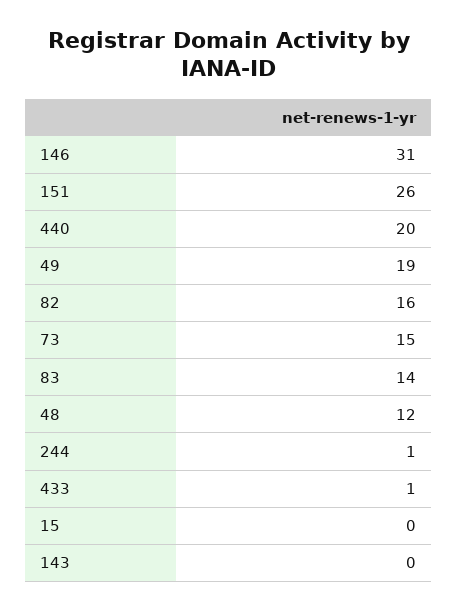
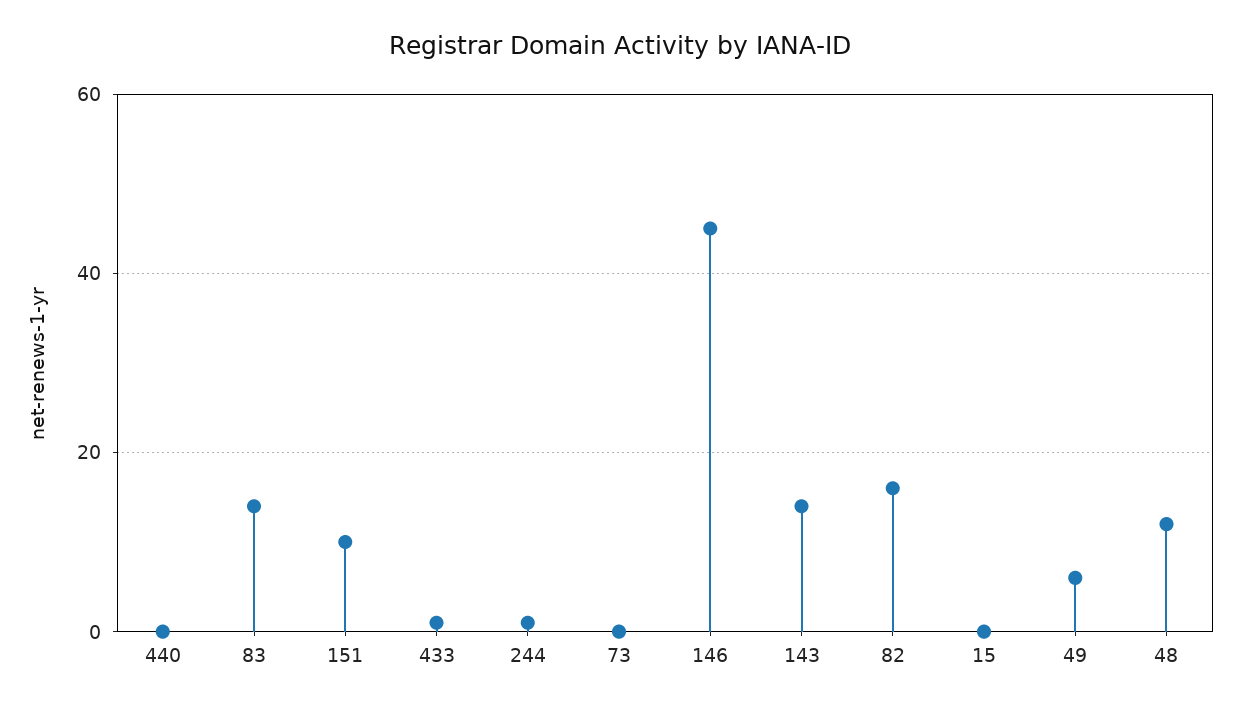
  {
-   "146": 31,
+   "146": 45,
-   "151": 26,
+   "151": 10,
-   "440": 20,
+   "440": 0,
-   "49": 19,
+   "49": 5,
    "82": 16,
-   "73": 15,
+   "73": 0,
    "83": 14,
    "48": 12,
    "244": 1,
    "433": 1,
    "15": 0,
-   "143": 0
+   "143": 15
  }

